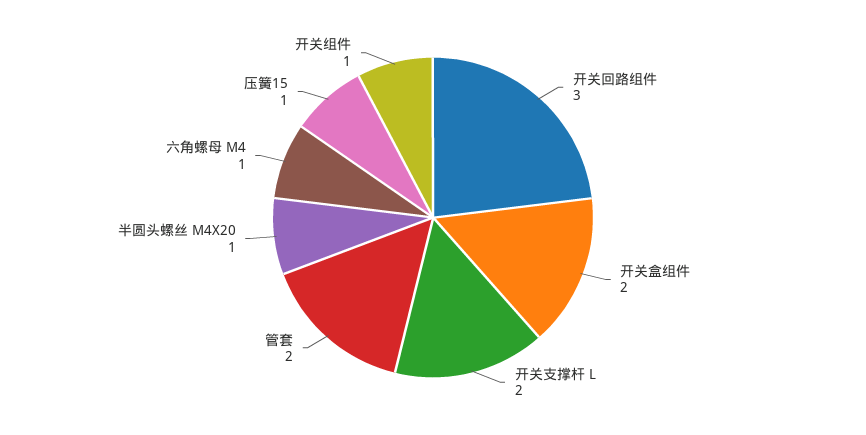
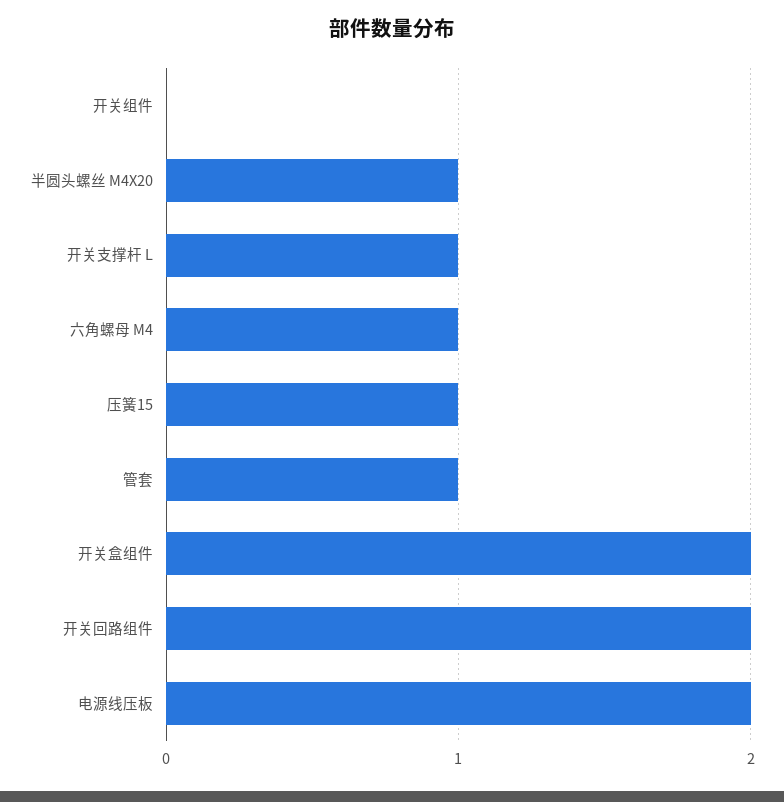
  {
-   "开关回路组件": 3,
+   "开关回路组件": 2,
    "开关盒组件": 2,
-   "开关支撑杆 L": 2,
+   "开关支撑杆 L": 1,
-   "管套": 2,
+   "管套": 1,
    "半圆头螺丝 M4X20": 1,
    "六角螺母 M4": 1,
    "压簧15": 1,
-   "开关组件": 1
+   "开关组件": 0,
+   "电源线压板": 2
  }

